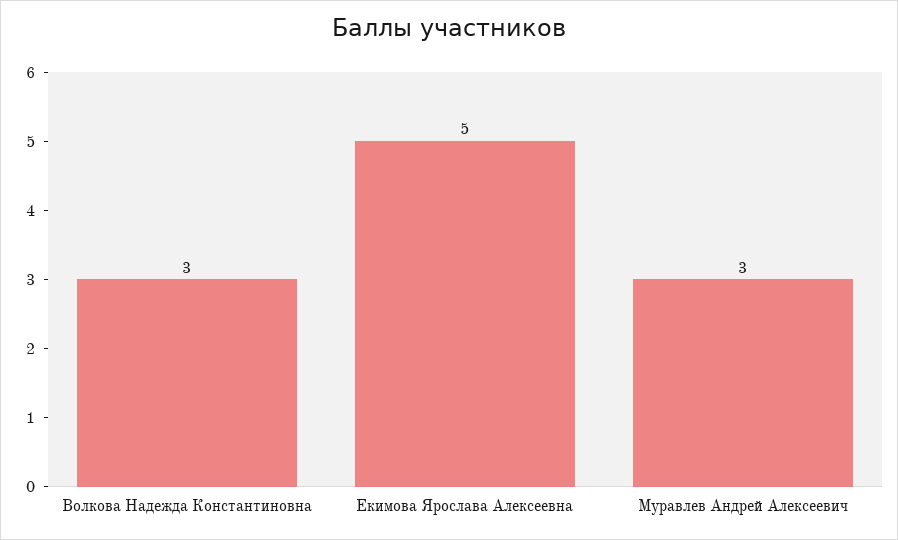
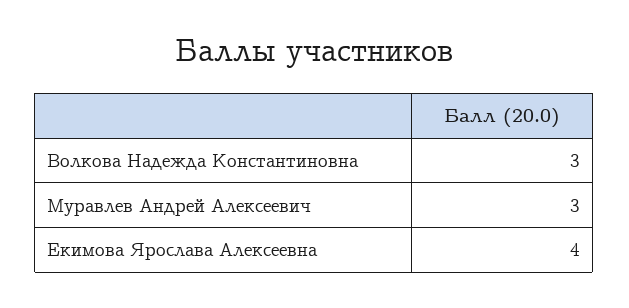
  {
    "Волкова Надежда Константиновна": 3,
-   "Екимова Ярослава Алексеевна": 5,
+   "Екимова Ярослава Алексеевна": 4,
    "Муравлев Андрей Алексеевич": 3
  }

